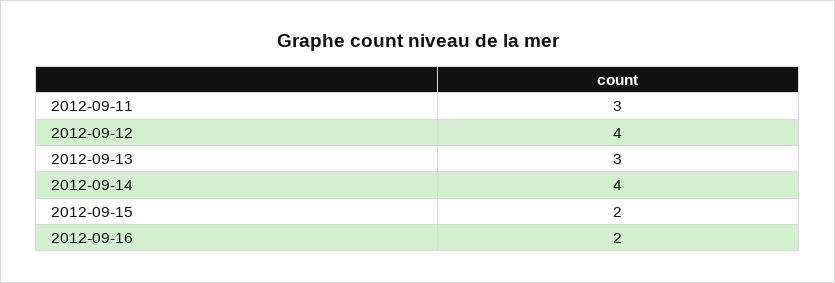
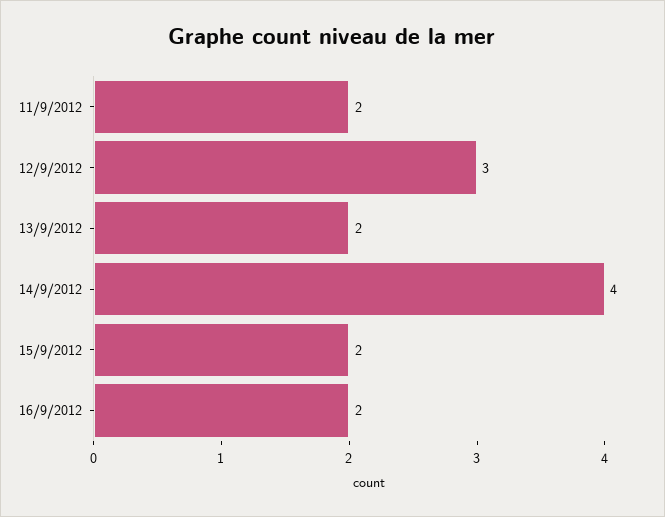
  {
-   "2012-09-11": 3,
+   "2012-09-11": 2,
-   "2012-09-12": 4,
+   "2012-09-12": 3,
-   "2012-09-13": 3,
+   "2012-09-13": 2,
    "2012-09-14": 4,
    "2012-09-15": 2,
    "2012-09-16": 2
  }

